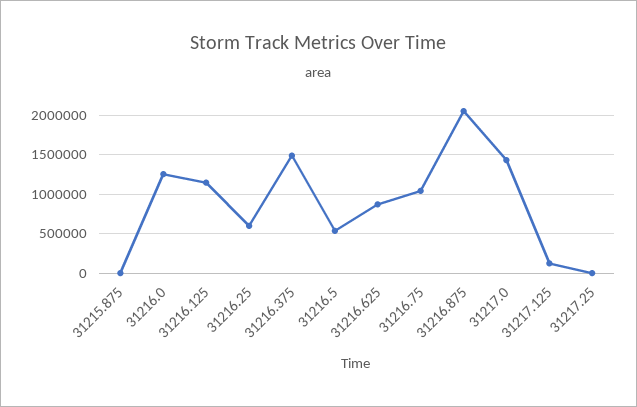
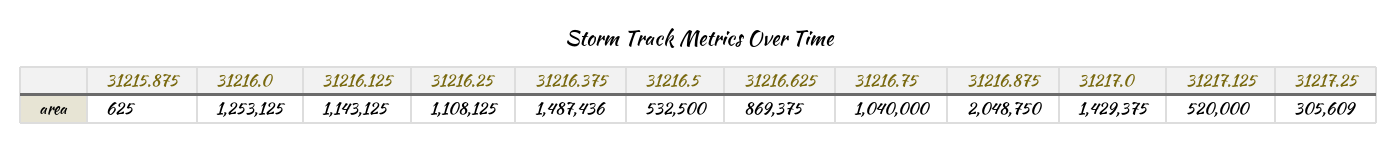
  {
    "31215.875": 625,
    "31216.0": 1253125,
    "31216.125": 1143125,
-   "31216.25": 600000,
+   "31216.25": 1108125,
    "31216.375": 1487436,
    "31216.5": 532500,
    "31216.625": 869375,
    "31216.75": 1040000,
    "31216.875": 2048750,
    "31217.0": 1429375,
-   "31217.125": 100000,
+   "31217.125": 520000,
-   "31217.25": 0
+   "31217.25": 305609
  }

